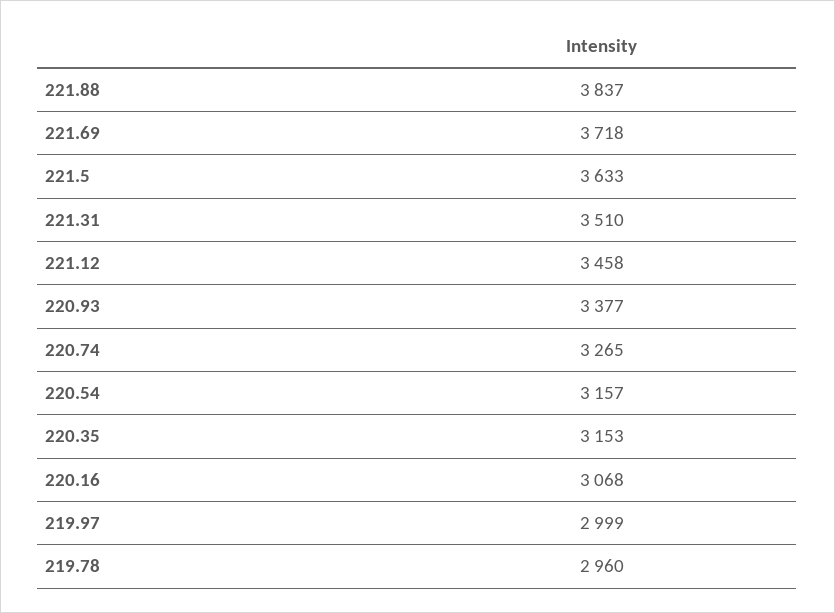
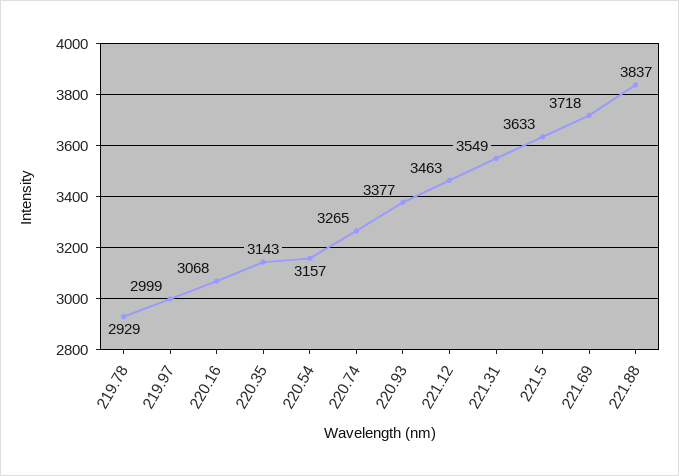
  {
    "221.88": 3837,
    "221.69": 3718,
    "221.5": 3633,
-   "221.31": 3510,
+   "221.31": 3549,
-   "221.12": 3458,
+   "221.12": 3463,
    "220.93": 3377,
    "220.74": 3265,
    "220.54": 3157,
-   "220.35": 3153,
+   "220.35": 3143,
    "220.16": 3068,
    "219.97": 2999,
-   "219.78": 2960
+   "219.78": 2929
  }

